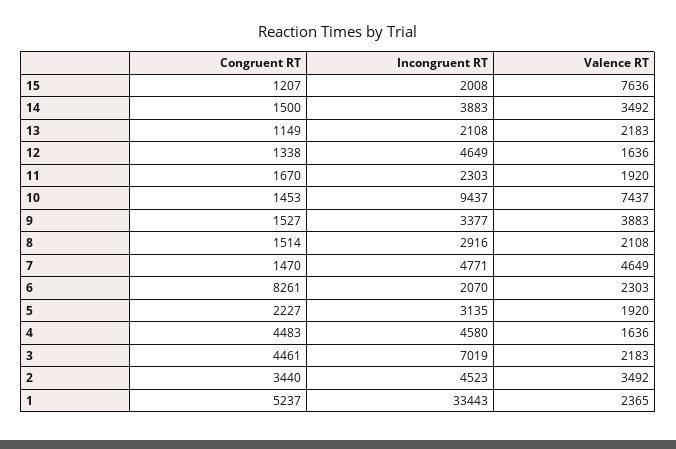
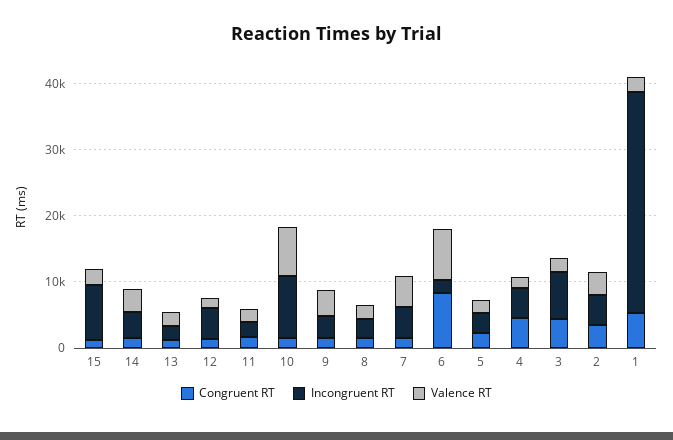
  {
    "Congruent RT": {
      "15": 1207,
      "14": 1500,
      "13": 1149,
      "12": 1338,
      "11": 1670,
      "10": 1453,
      "9": 1527,
      "8": 1514,
      "7": 1470,
      "6": 8261,
      "5": 2227,
      "4": 4483,
      "3": 4461,
      "2": 3440,
      "1": 5237
    },
    "Incongruent RT": {
-     "15": 2008,
+     "15": 8000,
      "14": 3883,
      "13": 2108,
      "12": 4649,
      "11": 2303,
      "10": 9437,
      "9": 3377,
      "8": 2916,
      "7": 4771,
      "6": 2070,
      "5": 3135,
      "4": 4580,
      "3": 7019,
      "2": 4523,
      "1": 33443
    },
    "Valence RT": {
-     "15": 7636,
+     "15": 2000,
      "14": 3492,
      "13": 2183,
      "12": 1636,
      "11": 1920,
      "10": 7437,
      "9": 3883,
      "8": 2108,
      "7": 4649,
-     "6": 2303,
+     "6": 8000,
      "5": 1920,
      "4": 1636,
      "3": 2183,
      "2": 3492,
      "1": 2365
    }
  }

